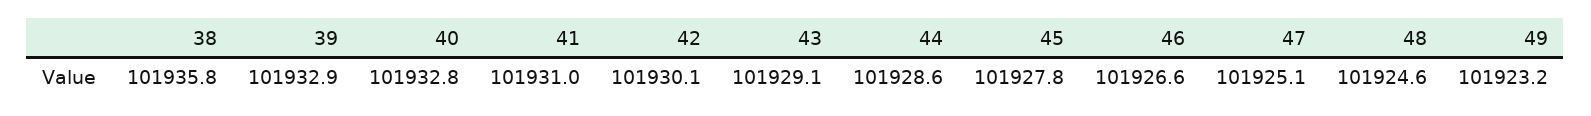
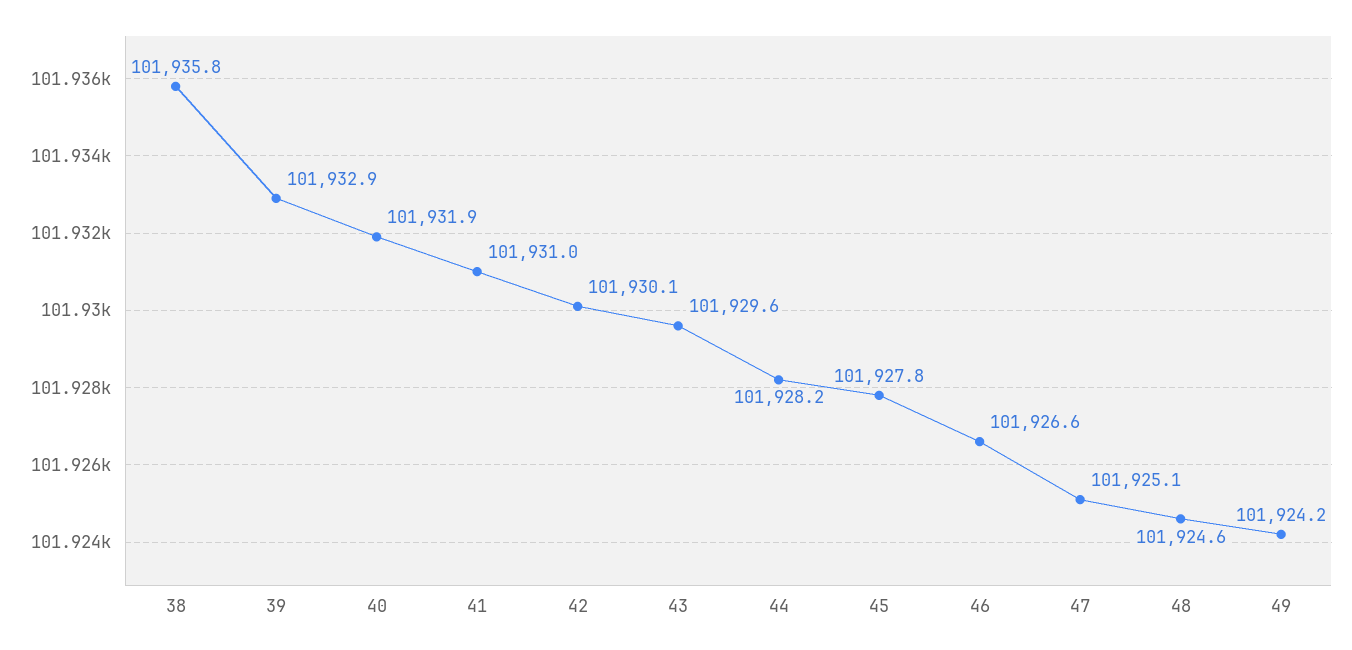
  {
    "38": 101935.8,
    "39": 101932.9,
-   "40": 101932.8,
+   "40": 101931.9,
    "41": 101931,
    "42": 101930.1,
-   "43": 101929.1,
+   "43": 101929.6,
-   "44": 101928.6,
+   "44": 101928.2,
    "45": 101927.8,
    "46": 101926.6,
    "47": 101925.1,
    "48": 101924.6,
-   "49": 101923.2
+   "49": 101924.2
  }

